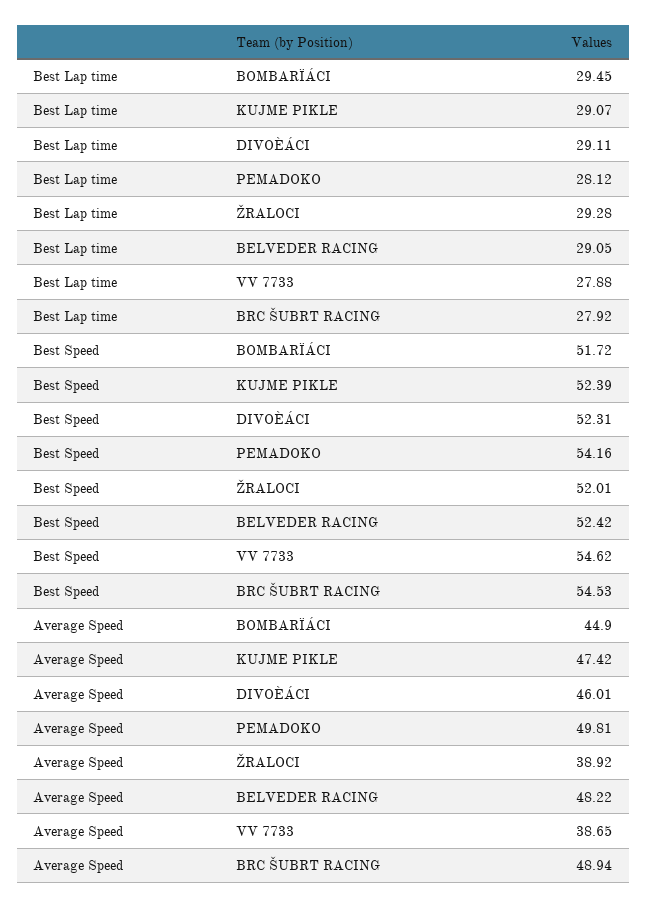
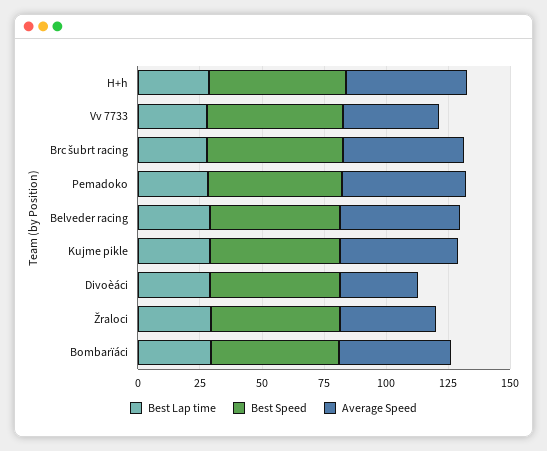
  {
    "Best Lap time": {
      "BOMBARÏÁCI": 29.45,
      "KUJME PIKLE": 29.07,
      "DIVOÈÁCI": 29.11,
      "PEMADOKO": 28.12,
      "ŽRALOCI": 29.28,
      "BELVEDER RACING": 29.05,
      "VV 7733": 27.88,
-     "BRC ŠUBRT RACING": 27.92
+     "BRC ŠUBRT RACING": 27.92,
+     "H+h": 30
    },
    "Best Speed": {
      "BOMBARÏÁCI": 51.72,
      "KUJME PIKLE": 52.39,
      "DIVOÈÁCI": 52.31,
      "PEMADOKO": 54.16,
      "ŽRALOCI": 52.01,
      "BELVEDER RACING": 52.42,
      "VV 7733": 54.62,
-     "BRC ŠUBRT RACING": 54.53
+     "BRC ŠUBRT RACING": 54.53,
+     "H+h": 55
    },
    "Average Speed": {
      "BOMBARÏÁCI": 44.9,
      "KUJME PIKLE": 47.42,
-     "DIVOÈÁCI": 46.01,
+     "DIVOÈÁCI": 30,
      "PEMADOKO": 49.81,
      "ŽRALOCI": 38.92,
      "BELVEDER RACING": 48.22,
      "VV 7733": 38.65,
-     "BRC ŠUBRT RACING": 48.94
+     "BRC ŠUBRT RACING": 48.94,
+     "H+h": 50
    }
  }

